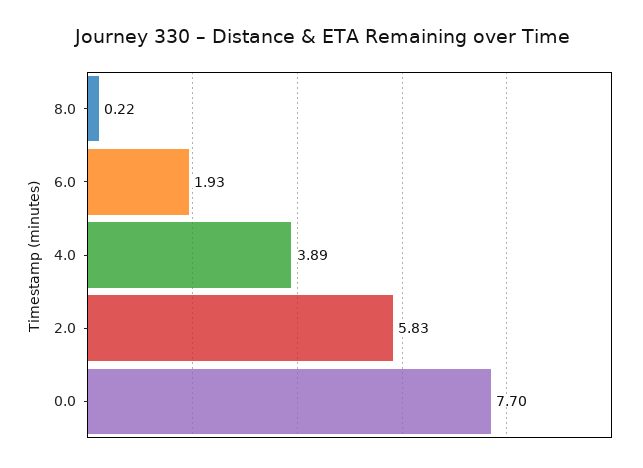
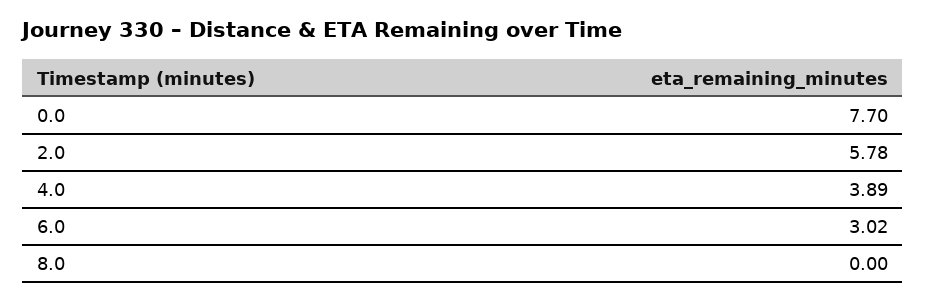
  {
-   "8.0": 0.22,
+   "8.0": 0,
-   "6.0": 1.93,
+   "6.0": 3.02,
    "4.0": 3.89,
-   "2.0": 5.83,
+   "2.0": 5.78,
    "0.0": 7.7
  }

